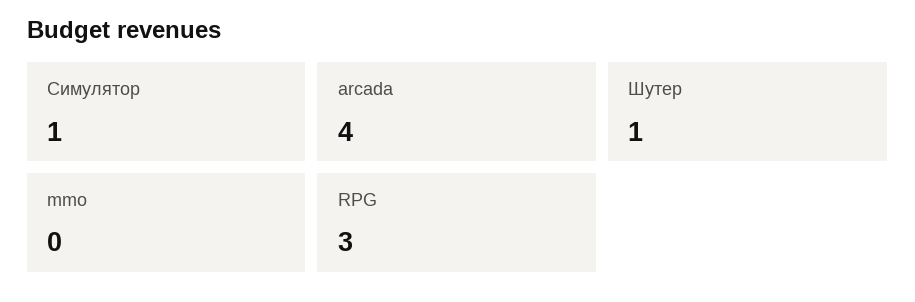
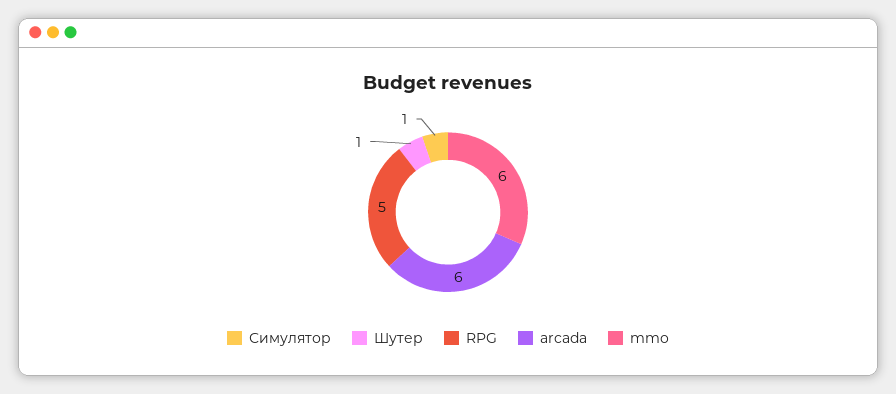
  {
    "Симулятор": 1,
-   "arcada": 4,
+   "arcada": 6,
    "Шутер": 1,
-   "mmo": 0,
+   "mmo": 6,
-   "RPG": 3
+   "RPG": 5
  }

